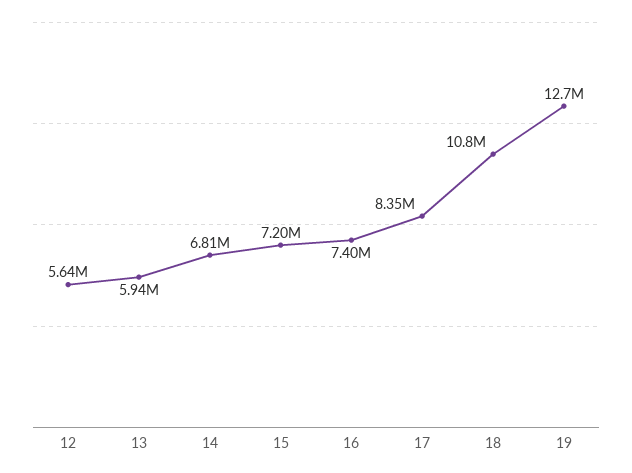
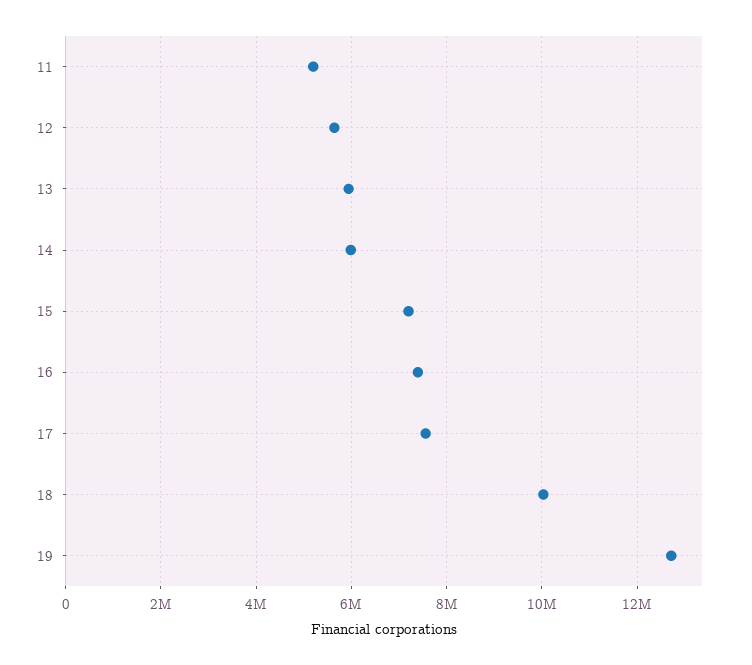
  {
    "12": 5640000,
    "13": 5940000,
-   "14": 6810000,
+   "14": 6000000,
    "15": 7200000,
    "16": 7400000,
-   "17": 8350000,
+   "17": 7600000,
-   "18": 10800000,
+   "18": 10000000,
-   "19": 12700000
+   "19": 12700000,
+   "11": 5200000
  }

